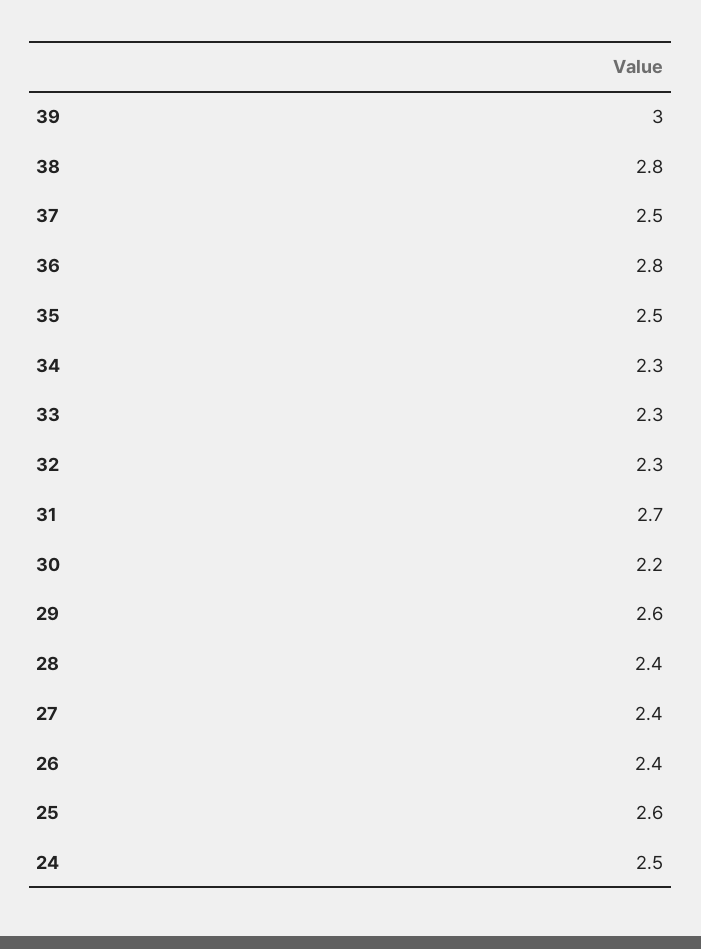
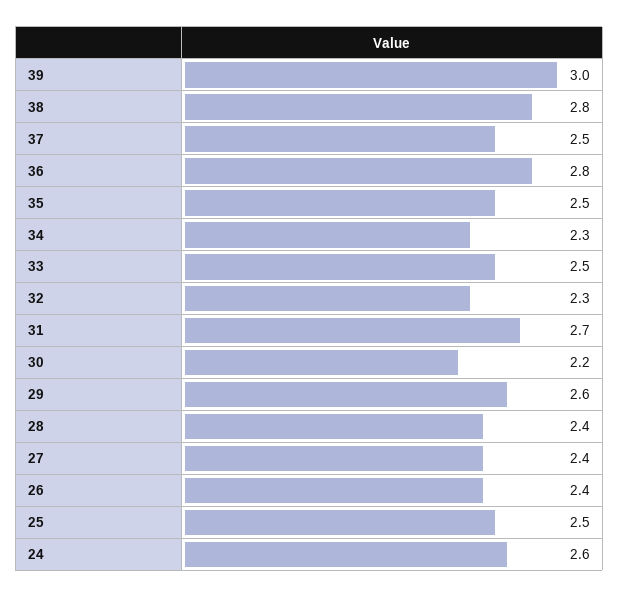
  {
    "39": 3,
    "38": 2.8,
    "37": 2.5,
    "36": 2.8,
    "35": 2.5,
    "34": 2.3,
-   "33": 2.3,
+   "33": 2.5,
    "32": 2.3,
    "31": 2.7,
    "30": 2.2,
    "29": 2.6,
    "28": 2.4,
    "27": 2.4,
    "26": 2.4,
-   "25": 2.6,
+   "25": 2.5,
-   "24": 2.5
+   "24": 2.6
  }

